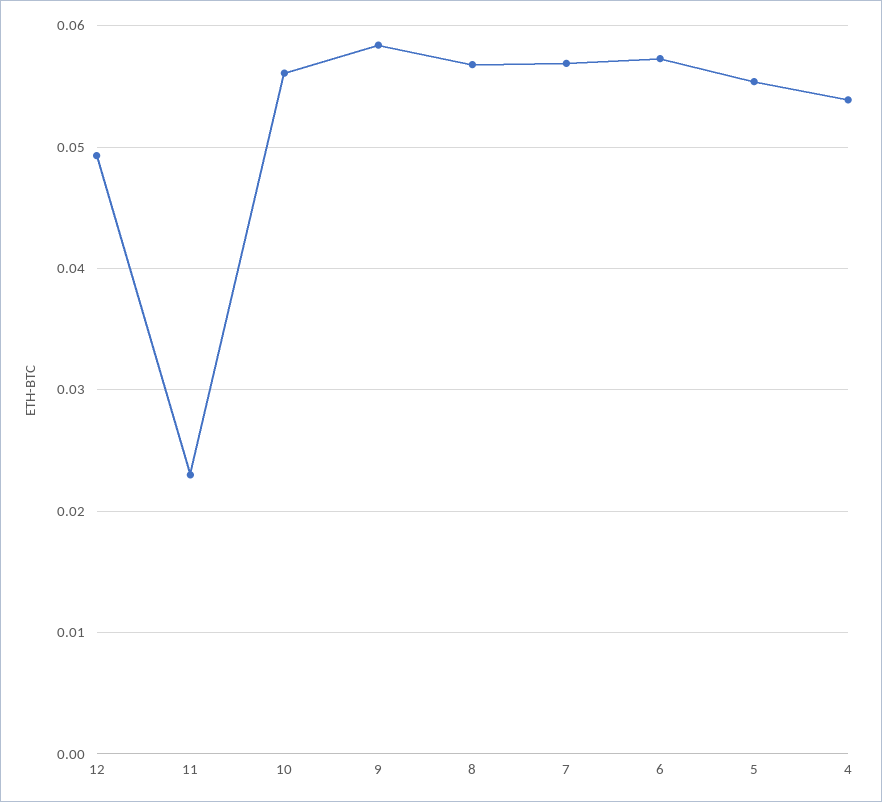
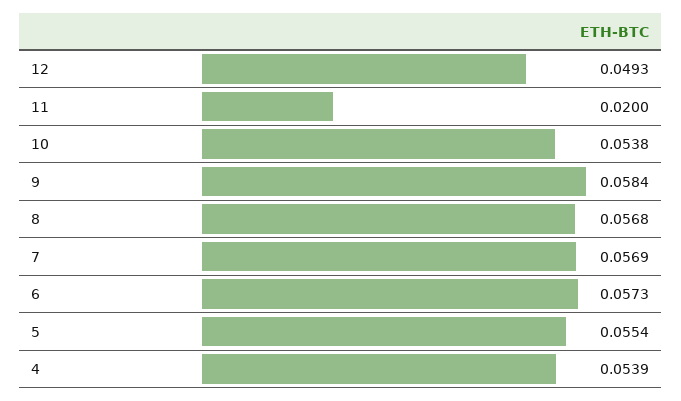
  {
    "12": 0.0493,
-   "11": 0.023,
+   "11": 0.02,
-   "10": 0.056,
+   "10": 0.0538,
    "9": 0.0584,
    "8": 0.0568,
    "7": 0.0569,
    "6": 0.0573,
    "5": 0.0554,
    "4": 0.0539
  }

